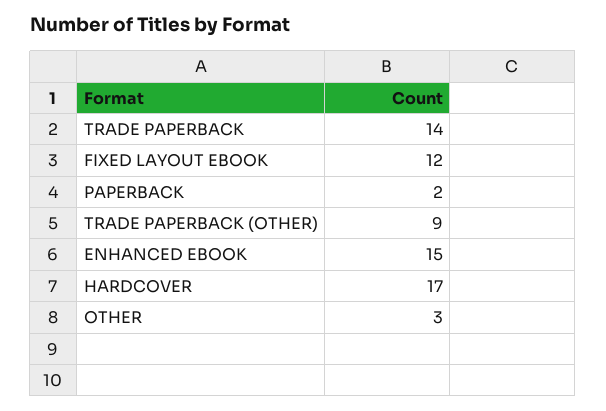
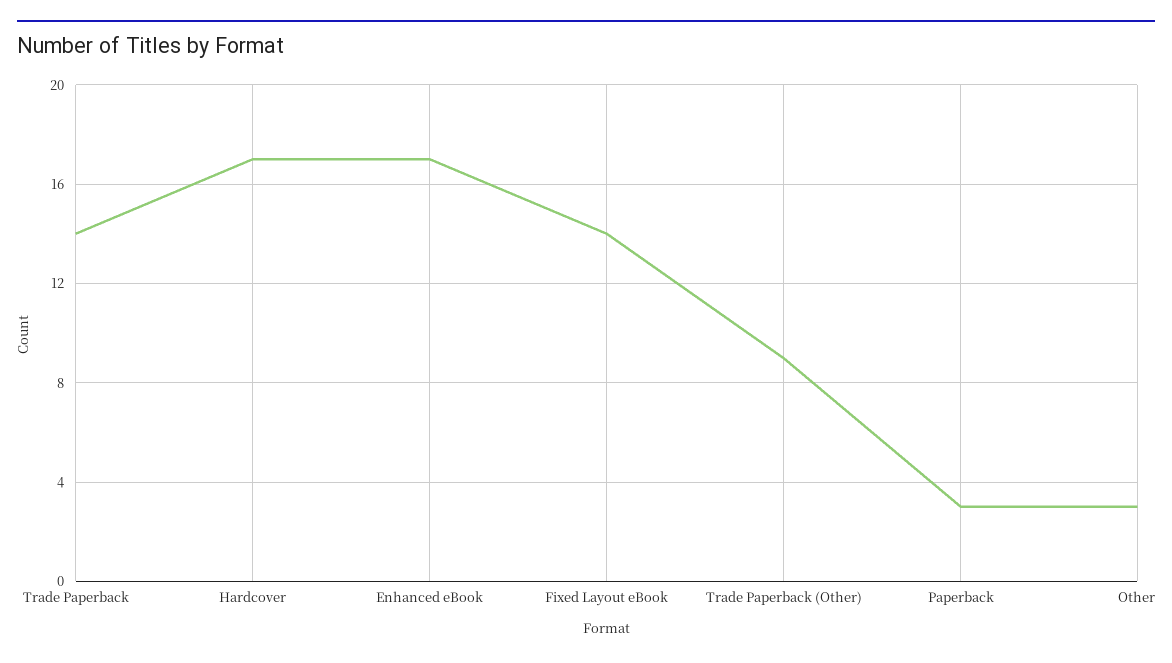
  {
    "TRADE PAPERBACK": 14,
-   "FIXED LAYOUT EBOOK": 12,
+   "FIXED LAYOUT EBOOK": 14,
-   "PAPERBACK": 2,
+   "PAPERBACK": 3,
    "TRADE PAPERBACK (OTHER)": 9,
-   "ENHANCED EBOOK": 15,
+   "ENHANCED EBOOK": 17,
    "HARDCOVER": 17,
    "OTHER": 3
  }

